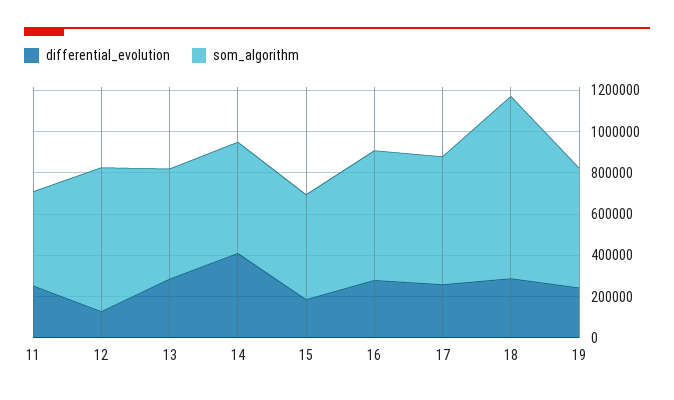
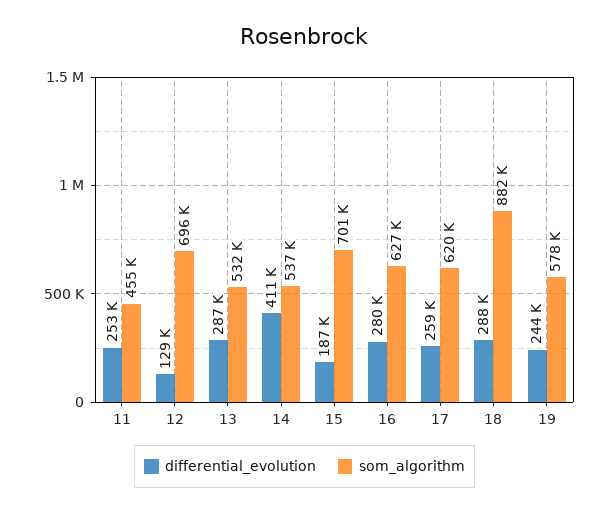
  {
    "differential_evolution": {
      "11": 253000,
      "12": 129000,
      "13": 287000,
      "14": 411000,
      "15": 187000,
      "16": 280000,
      "17": 259000,
      "18": 288000,
      "19": 244000
    },
    "som_algorithm": {
      "11": 455000,
      "12": 696000,
      "13": 532000,
      "14": 537000,
-     "15": 500000,
+     "15": 701000,
      "16": 627000,
      "17": 620000,
      "18": 882000,
      "19": 578000
    }
  }

